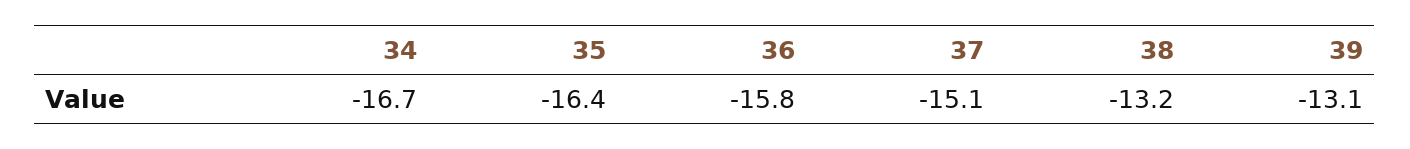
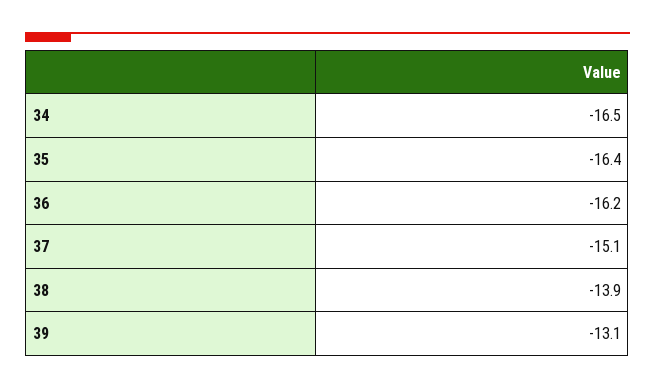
  {
-   "34": -16.7,
+   "34": -16.5,
    "35": -16.4,
-   "36": -15.8,
+   "36": -16.2,
    "37": -15.1,
-   "38": -13.2,
+   "38": -13.9,
    "39": -13.1
  }

